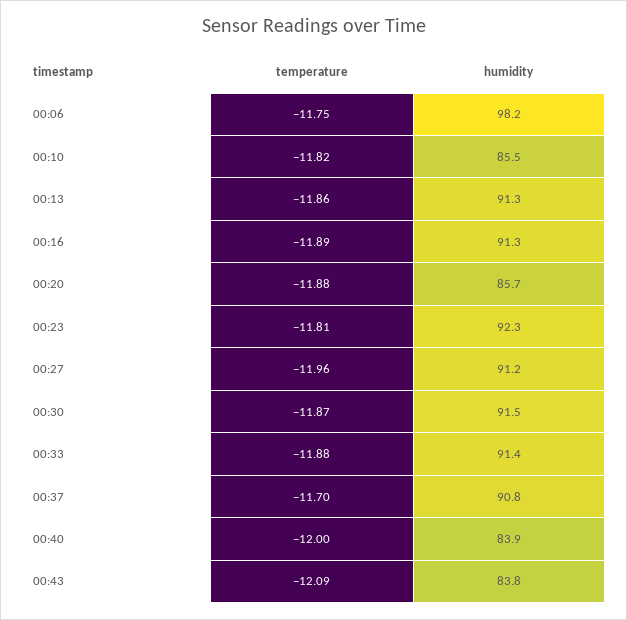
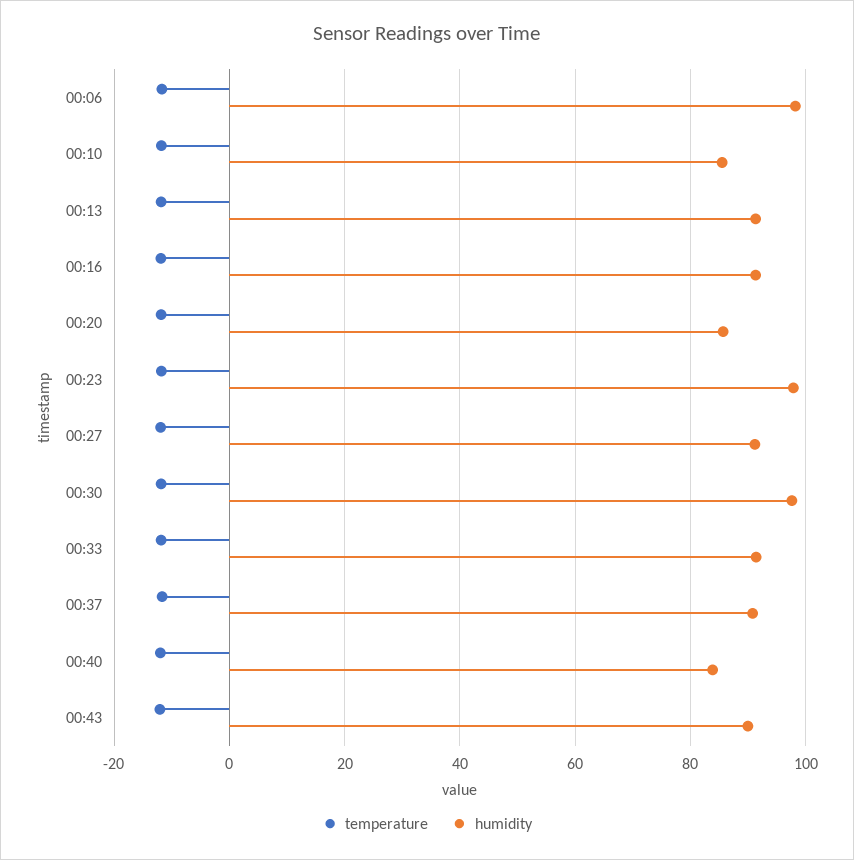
  {
    "temperature": {
      "00:06": -11.75,
      "00:10": -11.82,
      "00:13": -11.86,
      "00:16": -11.89,
      "00:20": -11.88,
      "00:23": -11.81,
      "00:27": -11.96,
      "00:30": -11.87,
      "00:33": -11.88,
      "00:37": -11.7,
      "00:40": -12,
      "00:43": -12.09
    },
    "humidity": {
      "00:06": 98.2,
      "00:10": 85.5,
      "00:13": 91.3,
      "00:16": 91.3,
      "00:20": 85.7,
-     "00:23": 92.3,
+     "00:23": 98,
      "00:27": 91.2,
-     "00:30": 91.5,
+     "00:30": 98,
      "00:33": 91.4,
      "00:37": 90.8,
      "00:40": 83.9,
-     "00:43": 83.8
+     "00:43": 90
    }
  }

